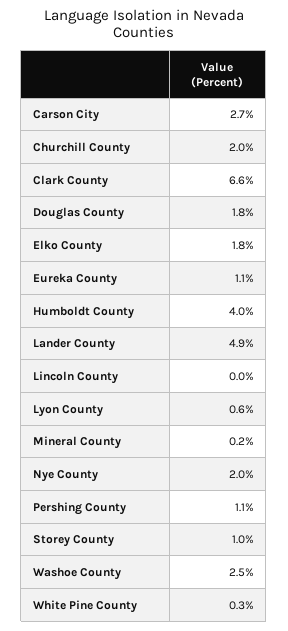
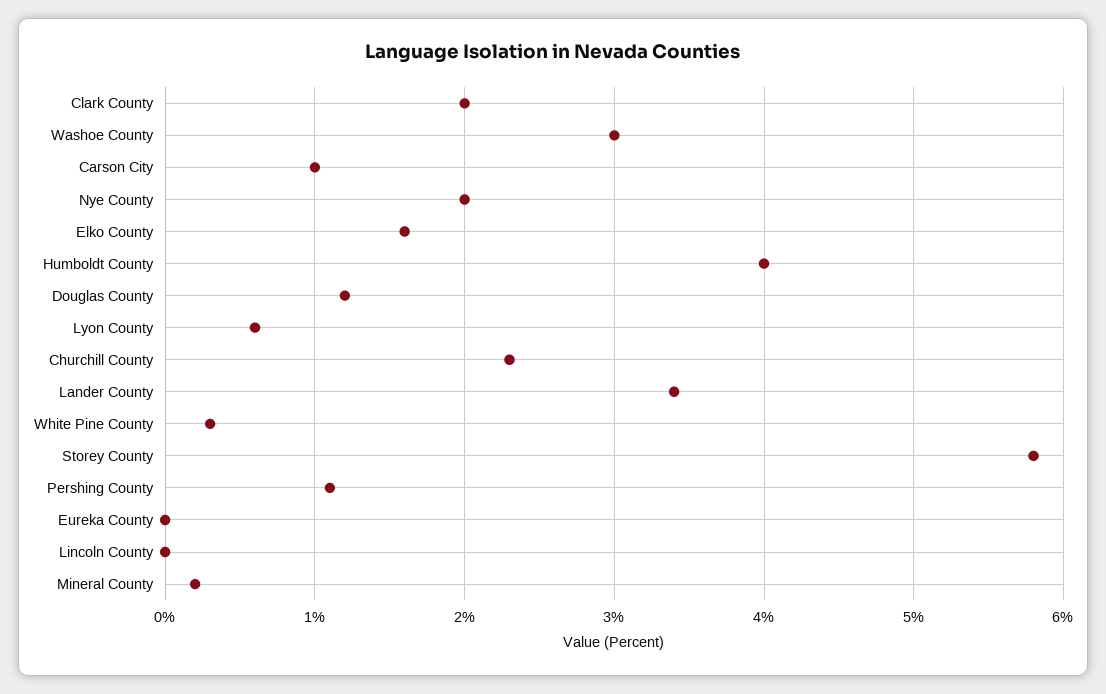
  {
-   "Carson City": 2.7,
+   "Carson City": 1,
-   "Churchill County": 2,
+   "Churchill County": 2.3,
-   "Clark County": 6.6,
+   "Clark County": 2,
-   "Douglas County": 1.8,
+   "Douglas County": 1.2,
-   "Elko County": 1.8,
+   "Elko County": 1.6,
-   "Eureka County": 1.1,
+   "Eureka County": 0,
    "Humboldt County": 4,
-   "Lander County": 4.9,
+   "Lander County": 3.4,
    "Lincoln County": 0,
    "Lyon County": 0.6,
    "Mineral County": 0.2,
    "Nye County": 2,
    "Pershing County": 1.1,
-   "Storey County": 1,
+   "Storey County": 5.8,
-   "Washoe County": 2.5,
+   "Washoe County": 3,
    "White Pine County": 0.3
  }

